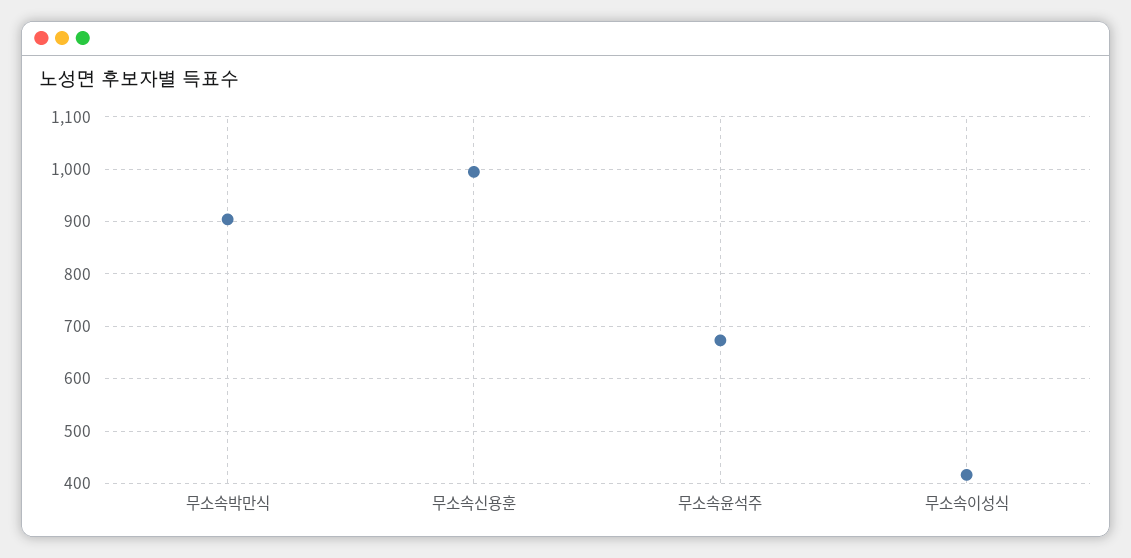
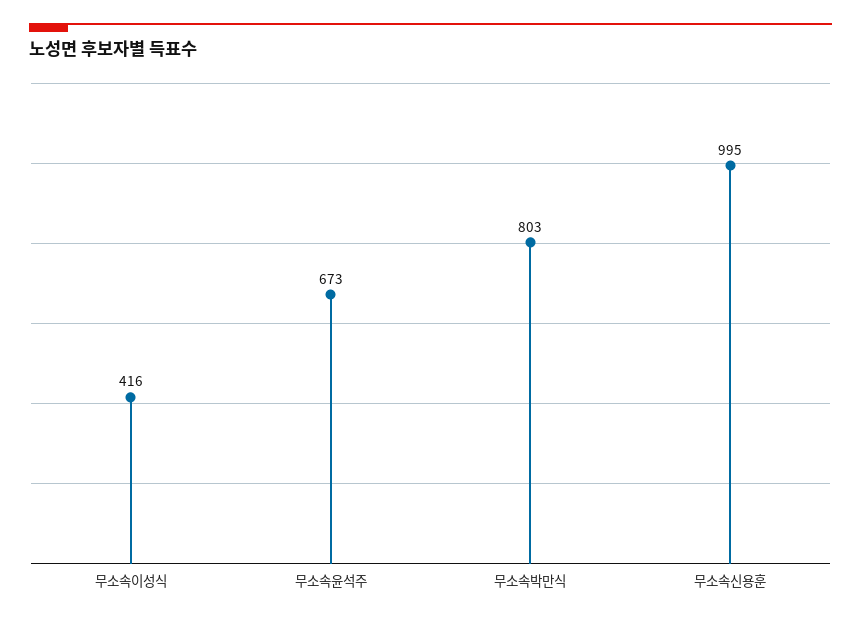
  {
-   "무소속박만식": 900,
+   "무소속박만식": 803,
    "무소속신용훈": 995,
    "무소속윤석주": 673,
    "무소속이성식": 416
  }

